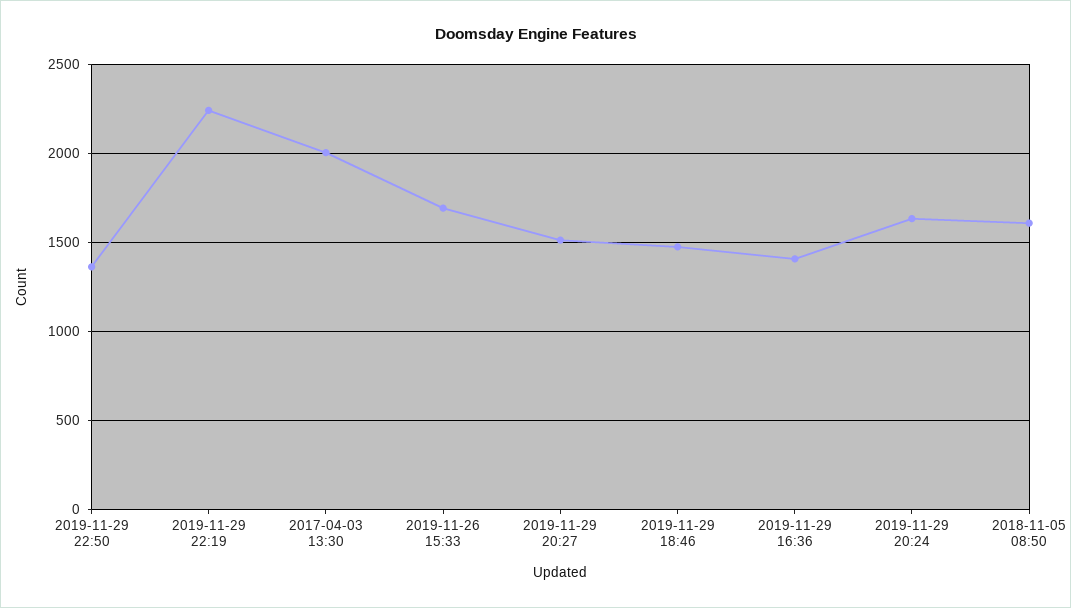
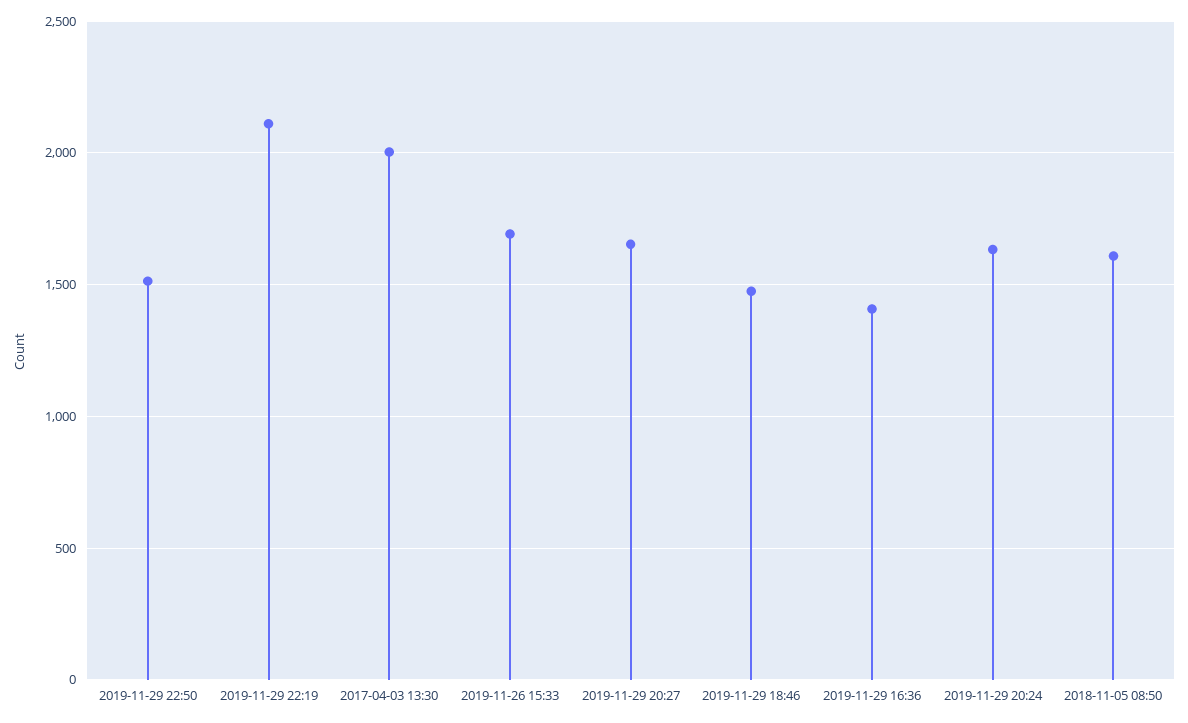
  {
-   "2019-11-29 22:50": 1350,
+   "2019-11-29 22:50": 1500,
-   "2019-11-29 22:19": 2250,
+   "2019-11-29 22:19": 2100,
    "2017-04-03 13:30": 2000,
    "2019-11-26 15:33": 1700,
-   "2019-11-29 20:27": 1500,
+   "2019-11-29 20:27": 1650,
    "2019-11-29 18:46": 1500,
    "2019-11-29 16:36": 1400,
    "2019-11-29 20:24": 1650,
    "2018-11-05 08:50": 1600
  }

